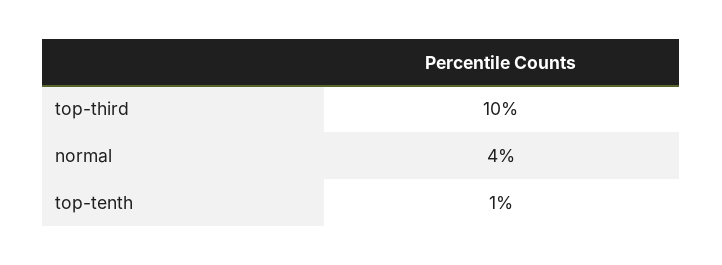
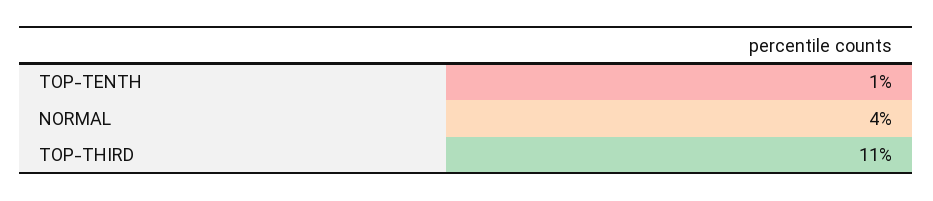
  {
-   "top-third": 10,
+   "top-third": 11,
    "normal": 4,
    "top-tenth": 1
  }

